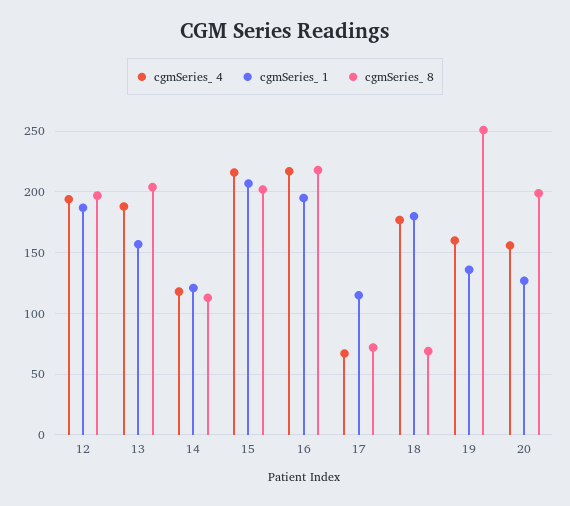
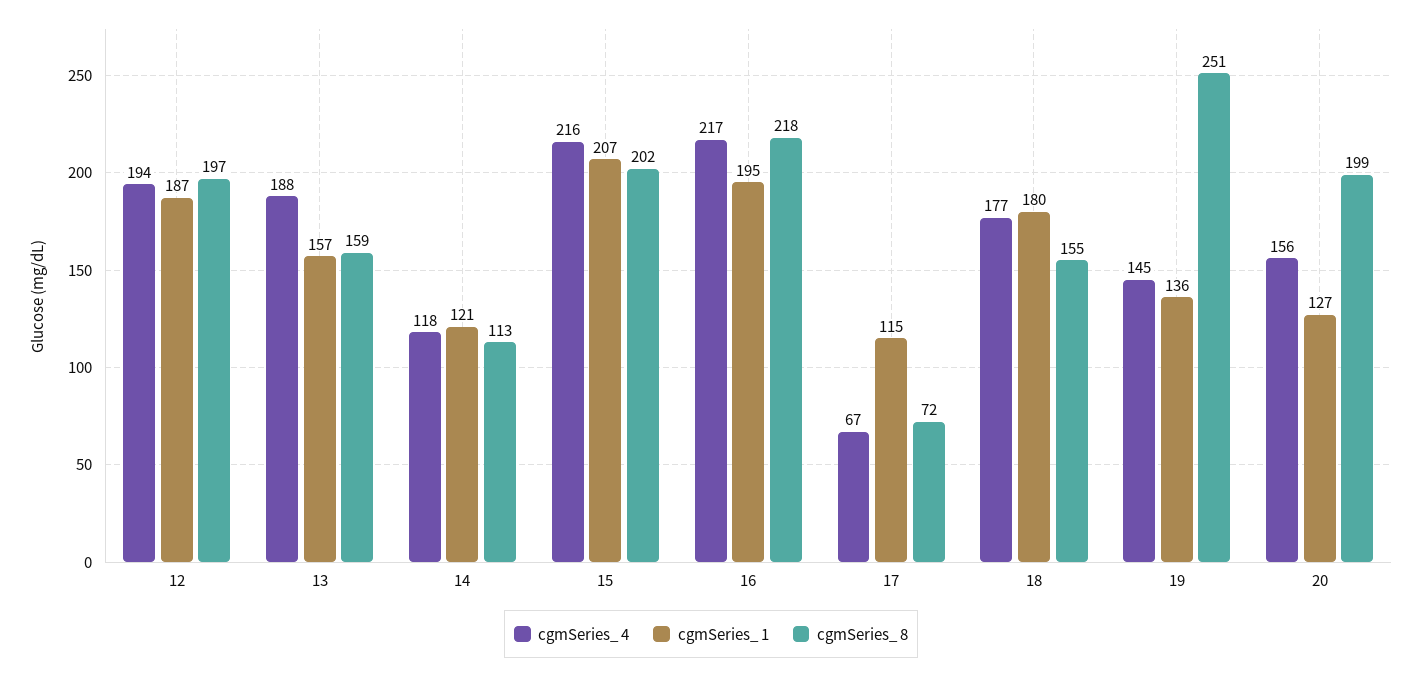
  {
    "cgmSeries_ 4": {
      "12": 194,
      "13": 188,
      "14": 118,
      "15": 216,
      "16": 217,
      "17": 67,
      "18": 177,
-     "19": 160,
+     "19": 145,
      "20": 156
    },
    "cgmSeries_ 1": {
      "12": 187,
      "13": 157,
      "14": 121,
      "15": 207,
      "16": 195,
      "17": 115,
      "18": 180,
      "19": 136,
      "20": 127
    },
    "cgmSeries_ 8": {
      "12": 197,
-     "13": 205,
+     "13": 159,
      "14": 113,
      "15": 202,
      "16": 218,
      "17": 72,
-     "18": 70,
+     "18": 155,
      "19": 251,
      "20": 199
    }
  }

